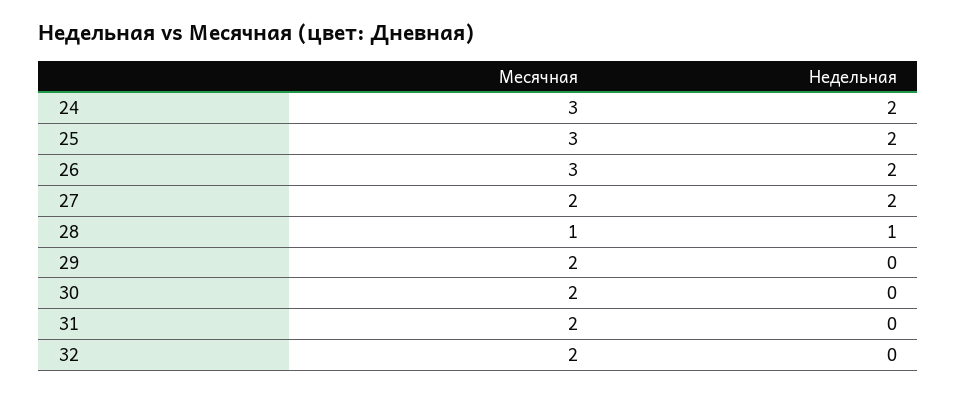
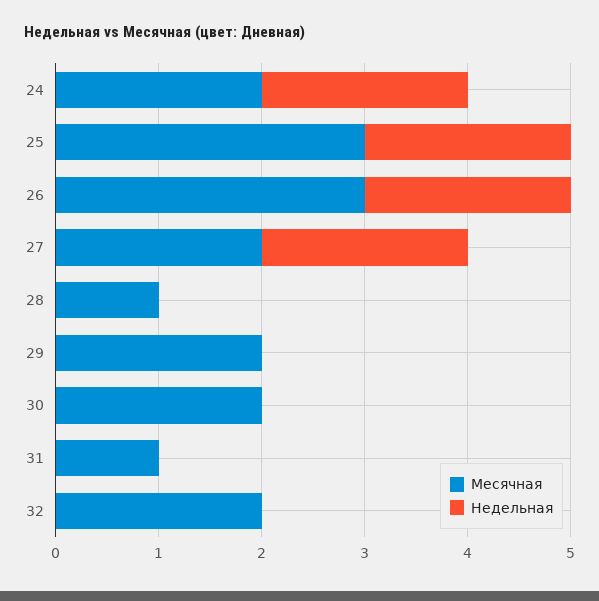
  {
    "Месячная": {
-     "24": 3,
+     "24": 2,
      "25": 3,
      "26": 3,
      "27": 2,
      "28": 1,
      "29": 2,
      "30": 2,
-     "31": 2,
+     "31": 1,
      "32": 2
    },
    "Недельная": {
      "24": 2,
      "25": 2,
      "26": 2,
      "27": 2,
-     "28": 1,
+     "28": 0,
      "29": 0,
      "30": 0,
      "31": 0,
      "32": 0
    }
  }

